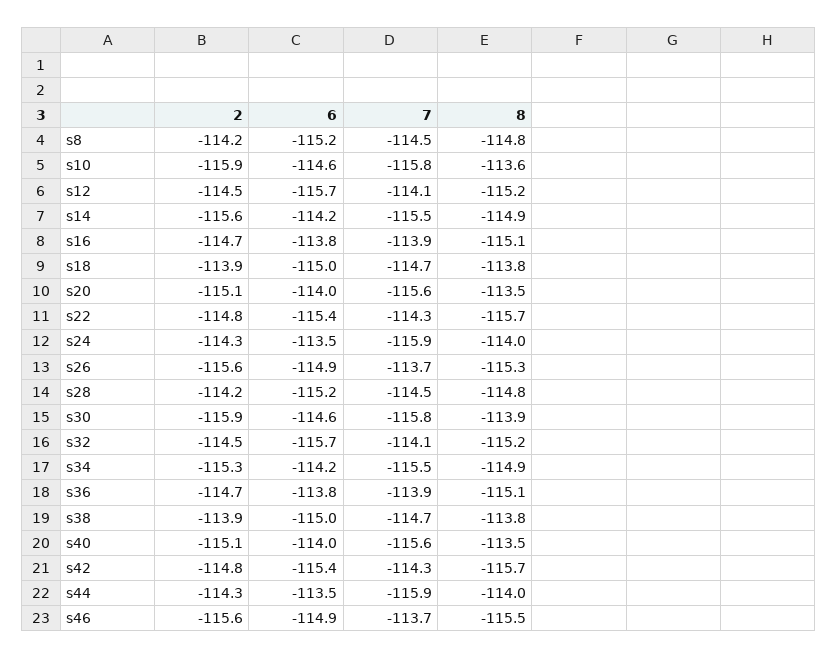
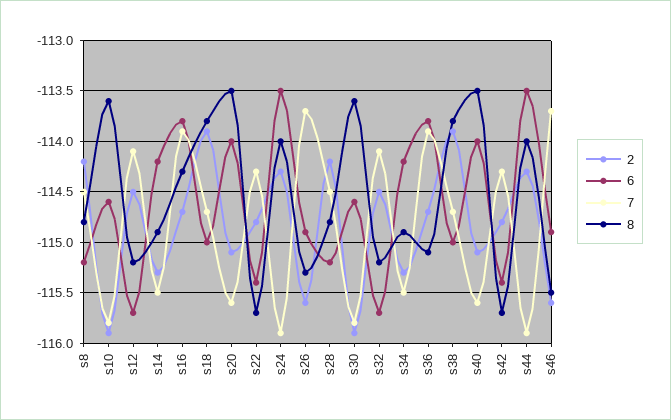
  {
    "2": {
      "s8": -114.2,
      "s10": -115.9,
      "s12": -114.5,
-     "s14": -115.6,
+     "s14": -115.3,
      "s16": -114.7,
      "s18": -113.9,
      "s20": -115.1,
      "s22": -114.8,
      "s24": -114.3,
      "s26": -115.6,
      "s28": -114.2,
      "s30": -115.9,
      "s32": -114.5,
      "s34": -115.3,
      "s36": -114.7,
      "s38": -113.9,
      "s40": -115.1,
      "s42": -114.8,
      "s44": -114.3,
      "s46": -115.6
    },
    "6": {
      "s8": -115.2,
      "s10": -114.6,
      "s12": -115.7,
      "s14": -114.2,
      "s16": -113.8,
      "s18": -115,
      "s20": -114,
      "s22": -115.4,
      "s24": -113.5,
      "s26": -114.9,
      "s28": -115.2,
      "s30": -114.6,
      "s32": -115.7,
      "s34": -114.2,
      "s36": -113.8,
      "s38": -115,
      "s40": -114,
      "s42": -115.4,
      "s44": -113.5,
      "s46": -114.9
    },
    "7": {
      "s8": -114.5,
      "s10": -115.8,
      "s12": -114.1,
      "s14": -115.5,
      "s16": -113.9,
      "s18": -114.7,
      "s20": -115.6,
      "s22": -114.3,
      "s24": -115.9,
      "s26": -113.7,
      "s28": -114.5,
      "s30": -115.8,
      "s32": -114.1,
      "s34": -115.5,
      "s36": -113.9,
      "s38": -114.7,
      "s40": -115.6,
      "s42": -114.3,
      "s44": -115.9,
      "s46": -113.7
    },
    "8": {
      "s8": -114.8,
      "s10": -113.6,
      "s12": -115.2,
      "s14": -114.9,
-     "s16": -115.1,
+     "s16": -114.3,
      "s18": -113.8,
      "s20": -113.5,
      "s22": -115.7,
      "s24": -114,
      "s26": -115.3,
      "s28": -114.8,
-     "s30": -113.9,
+     "s30": -113.6,
      "s32": -115.2,
      "s34": -114.9,
      "s36": -115.1,
      "s38": -113.8,
      "s40": -113.5,
      "s42": -115.7,
      "s44": -114,
      "s46": -115.5
    }
  }

